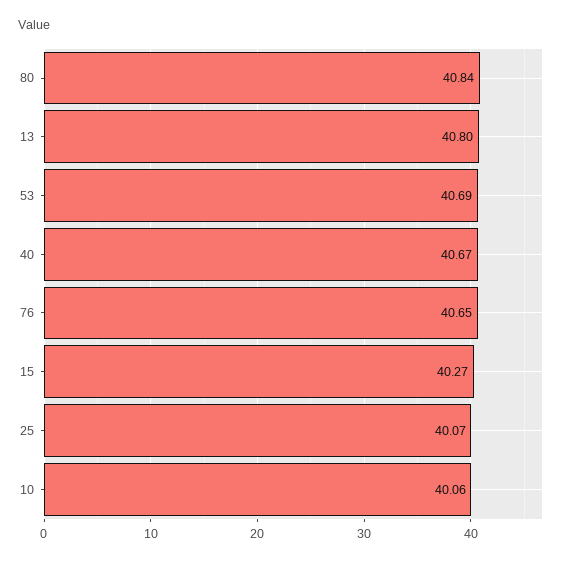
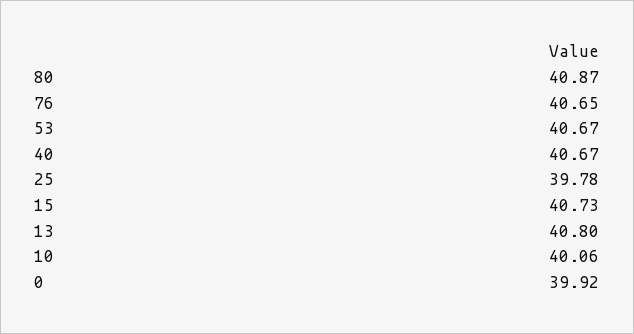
  {
-   "80": 40.84,
+   "80": 40.87,
    "13": 40.8,
-   "53": 40.69,
+   "53": 40.67,
    "40": 40.67,
    "76": 40.65,
-   "15": 40.27,
+   "15": 40.73,
-   "25": 40.07,
+   "25": 39.78,
-   "10": 40.06
+   "10": 40.06,
+   "0": 39.92
  }

